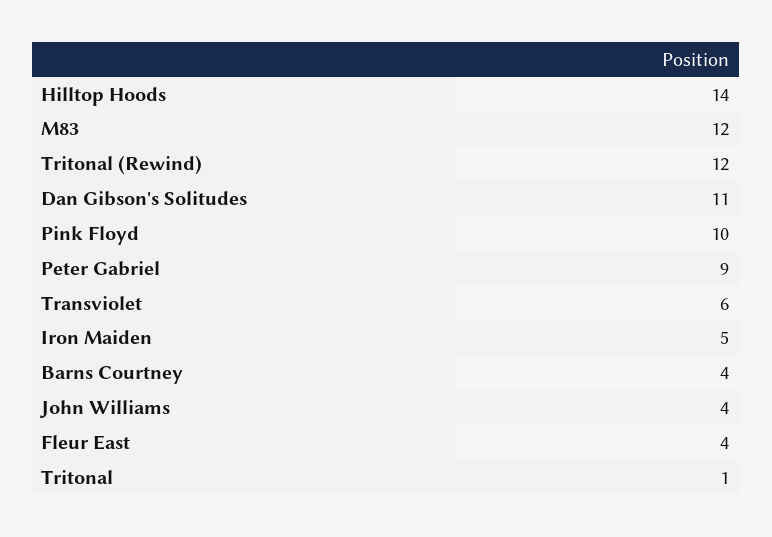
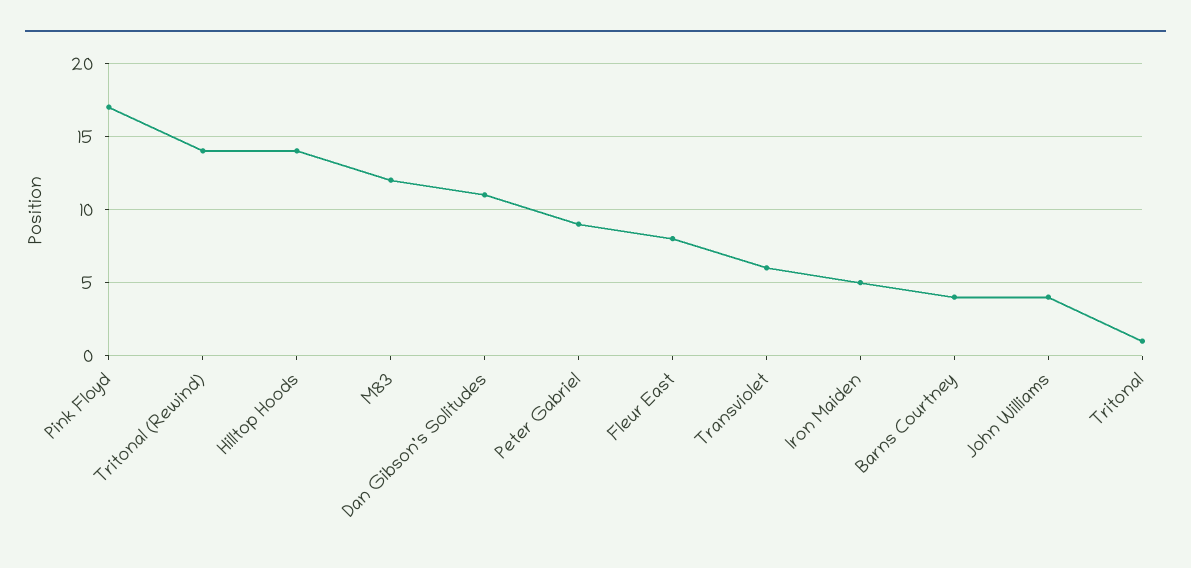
  {
    "Hilltop Hoods": 14,
    "M83": 12,
-   "Tritonal (Rewind)": 12,
+   "Tritonal (Rewind)": 14,
    "Dan Gibson's Solitudes": 11,
-   "Pink Floyd": 10,
+   "Pink Floyd": 17,
    "Peter Gabriel": 9,
    "Transviolet": 6,
    "Iron Maiden": 5,
    "Barns Courtney": 4,
    "John Williams": 4,
-   "Fleur East": 4,
+   "Fleur East": 8,
    "Tritonal": 1
  }

